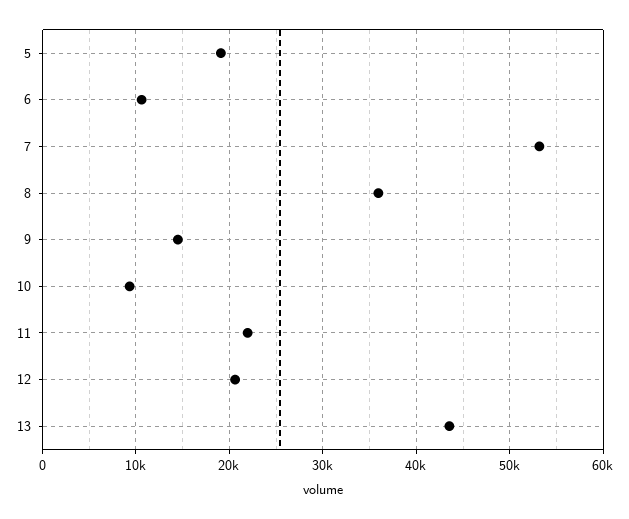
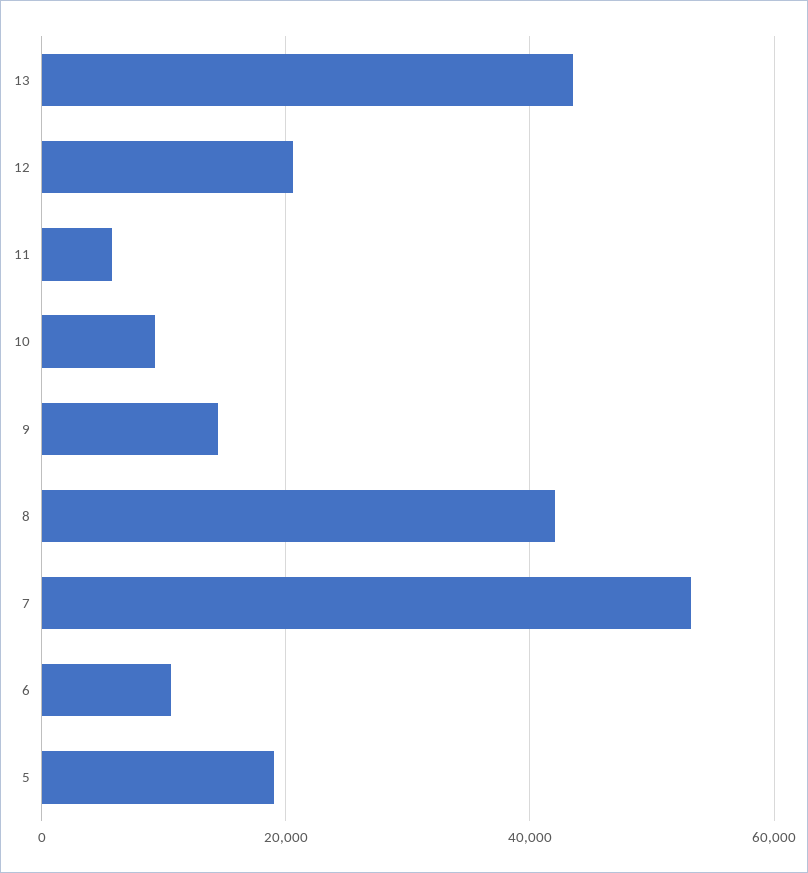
  {
    "5": 19000,
    "6": 11000,
    "7": 53000,
-   "8": 36000,
+   "8": 42000,
    "9": 14000,
    "10": 9000,
-   "11": 22000,
+   "11": 6000,
    "12": 21000,
    "13": 44000
  }

